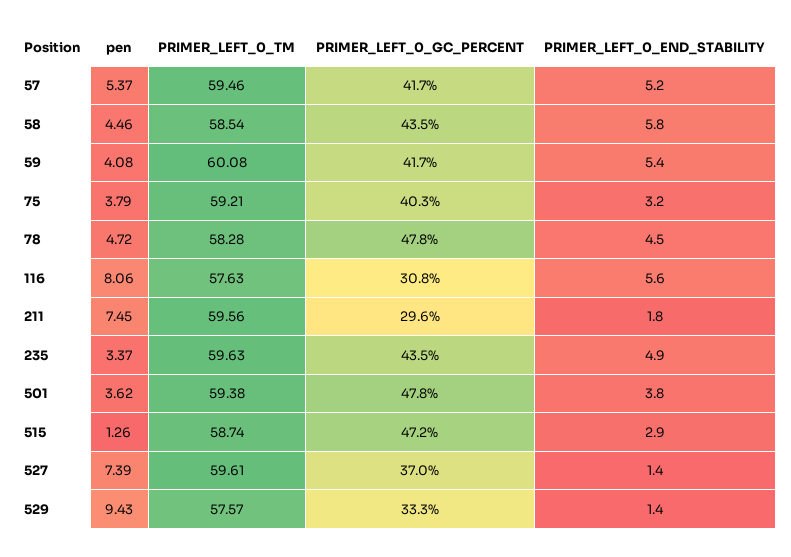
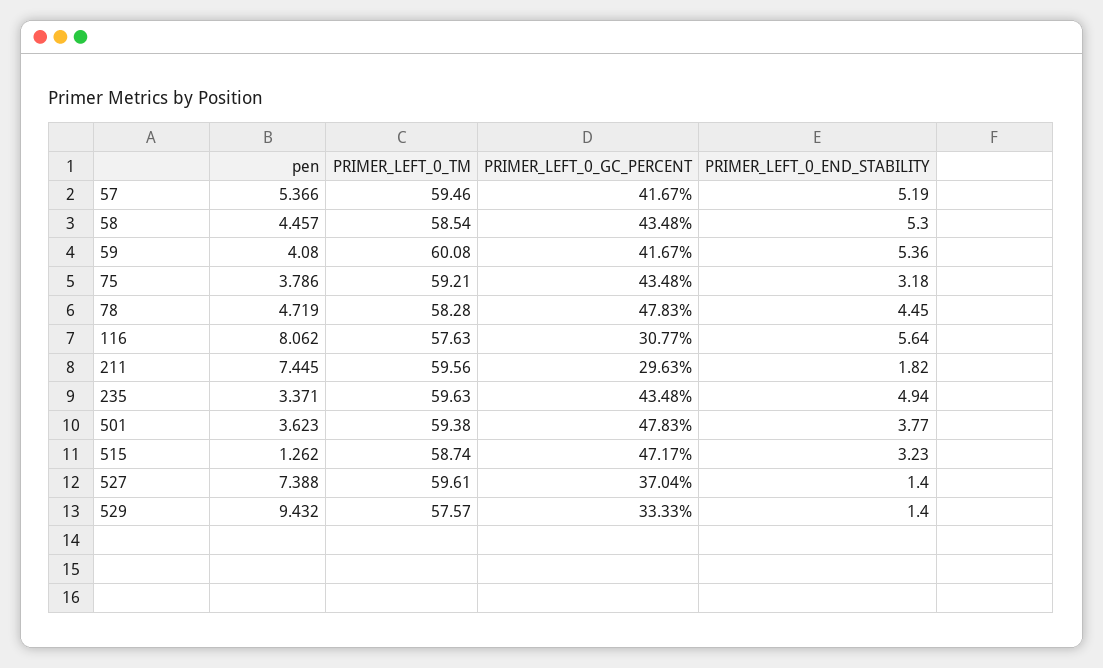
  {
    "pen": {
      "57": 5.366,
      "58": 4.457,
      "59": 4.08,
      "75": 3.786,
      "78": 4.719,
      "116": 8.062,
      "211": 7.445,
      "235": 3.371,
      "501": 3.623,
      "515": 1.262,
      "527": 7.388,
      "529": 9.432
    },
    "PRIMER_LEFT_0_TM": {
      "57": 59.46,
      "58": 58.54,
      "59": 60.08,
      "75": 59.21,
      "78": 58.28,
      "116": 57.63,
      "211": 59.56,
      "235": 59.63,
      "501": 59.38,
      "515": 58.74,
      "527": 59.61,
      "529": 57.57
    },
    "PRIMER_LEFT_0_GC_PERCENT": {
      "57": 41.67,
      "58": 43.48,
      "59": 41.67,
-     "75": 40.3,
+     "75": 43.48,
      "78": 47.83,
      "116": 30.77,
      "211": 29.63,
      "235": 43.48,
      "501": 47.83,
      "515": 47.17,
      "527": 37.04,
      "529": 33.33
    },
    "PRIMER_LEFT_0_END_STABILITY": {
      "57": 5.19,
-     "58": 5.8,
+     "58": 5.3,
      "59": 5.36,
      "75": 3.18,
      "78": 4.45,
      "116": 5.64,
      "211": 1.82,
      "235": 4.94,
      "501": 3.77,
-     "515": 2.9,
+     "515": 3.23,
      "527": 1.4,
      "529": 1.4
    }
  }

